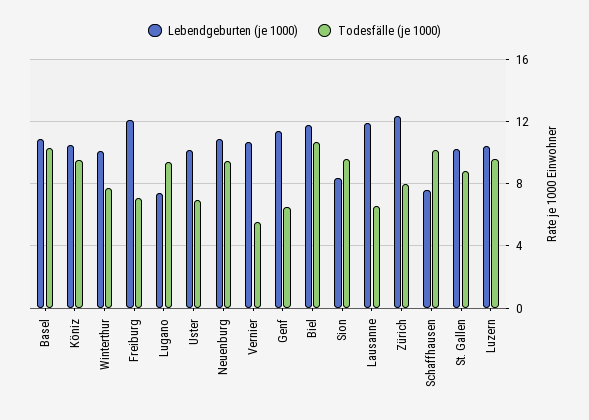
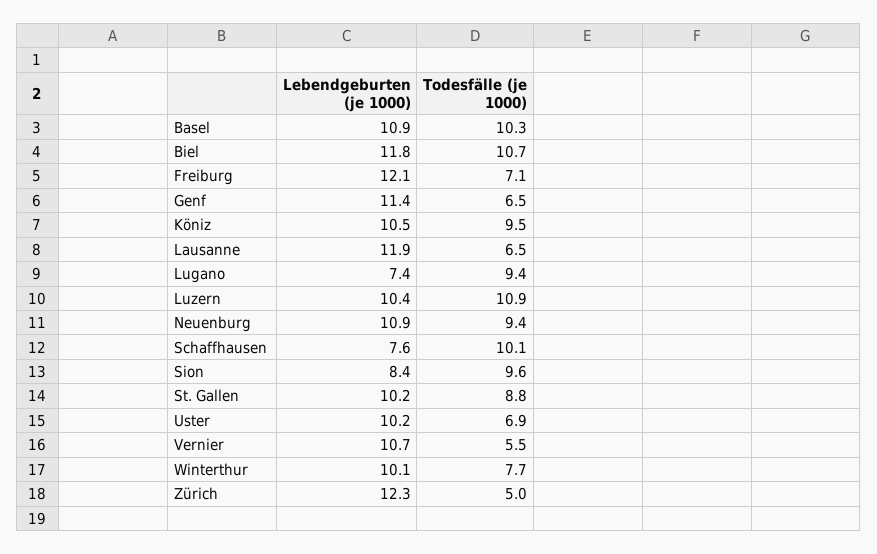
  {
    "Lebendgeburten (je 1000)": {
      "Basel": 10.9,
      "Köniz": 10.5,
      "Winterthur": 10.1,
      "Freiburg": 12.1,
      "Lugano": 7.4,
      "Uster": 10.2,
      "Neuenburg": 10.9,
      "Vernier": 10.7,
      "Genf": 11.4,
      "Biel": 11.8,
      "Sion": 8.4,
      "Lausanne": 11.9,
      "Zürich": 12.3,
      "Schaffhausen": 7.6,
      "St. Gallen": 10.2,
      "Luzern": 10.4
    },
    "Todesfälle (je 1000)": {
      "Basel": 10.3,
      "Köniz": 9.5,
      "Winterthur": 7.7,
      "Freiburg": 7.1,
      "Lugano": 9.4,
      "Uster": 6.9,
      "Neuenburg": 9.4,
      "Vernier": 5.5,
      "Genf": 6.5,
      "Biel": 10.7,
      "Sion": 9.6,
      "Lausanne": 6.5,
-     "Zürich": 8,
+     "Zürich": 5,
      "Schaffhausen": 10.1,
      "St. Gallen": 8.8,
-     "Luzern": 9.5
+     "Luzern": 10.9
    }
  }

